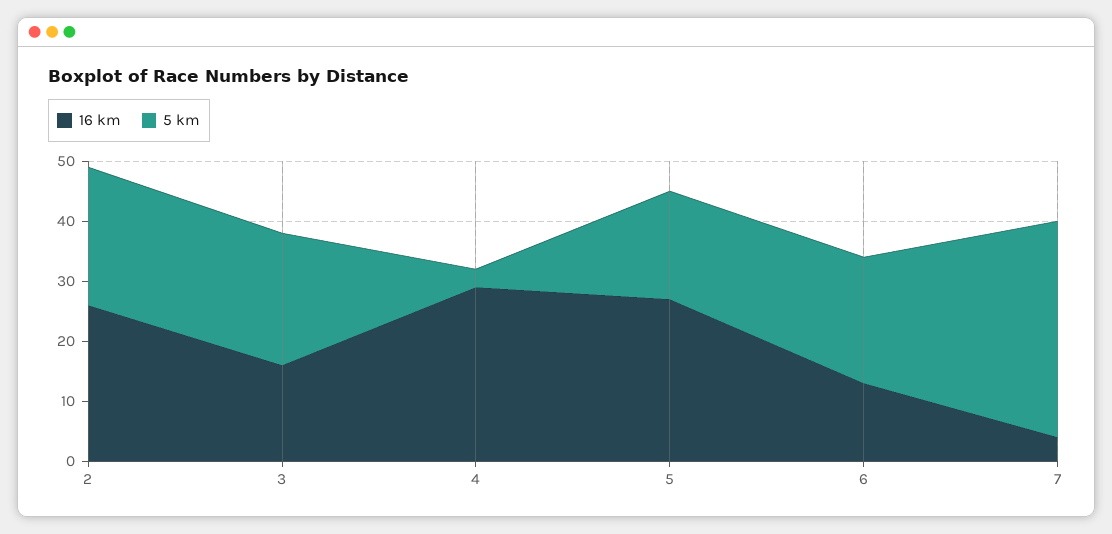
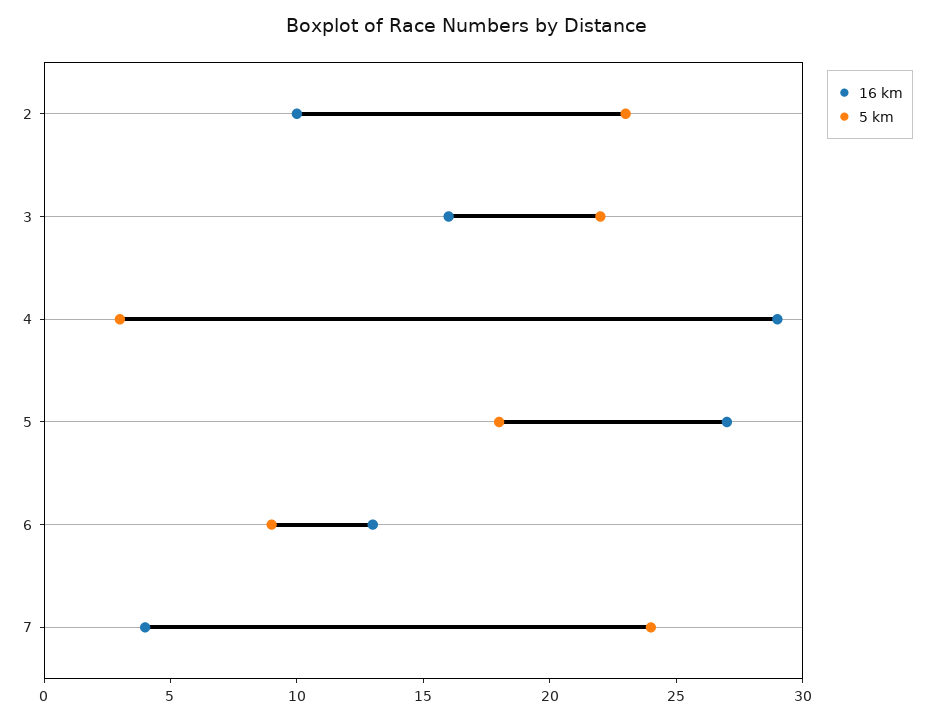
  {
    "16 km": {
-     "2": 25,
+     "2": 10,
      "3": 16,
      "4": 29,
      "5": 27,
      "6": 13,
      "7": 4
    },
    "5 km": {
      "2": 23,
      "3": 22,
      "4": 3,
      "5": 18,
-     "6": 20,
+     "6": 9,
-     "7": 35
+     "7": 24
    }
  }

